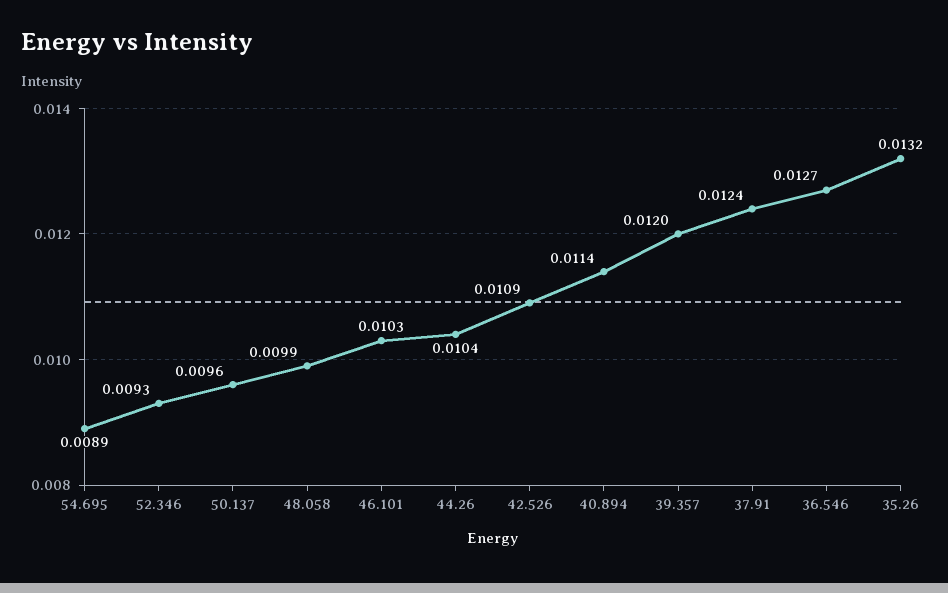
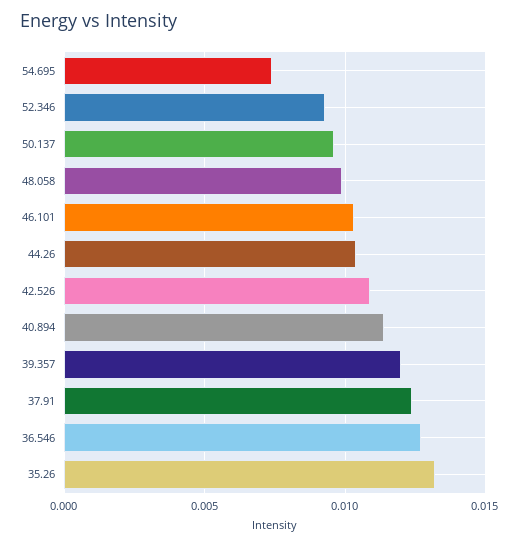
  {
-   "54.695": 0.0089,
+   "54.695": 0.0075,
    "52.346": 0.0093,
    "50.137": 0.0096,
    "48.058": 0.0099,
    "46.101": 0.0103,
    "44.26": 0.0104,
    "42.526": 0.0109,
    "40.894": 0.0114,
    "39.357": 0.012,
    "37.91": 0.0124,
    "36.546": 0.0127,
    "35.26": 0.0132
  }

